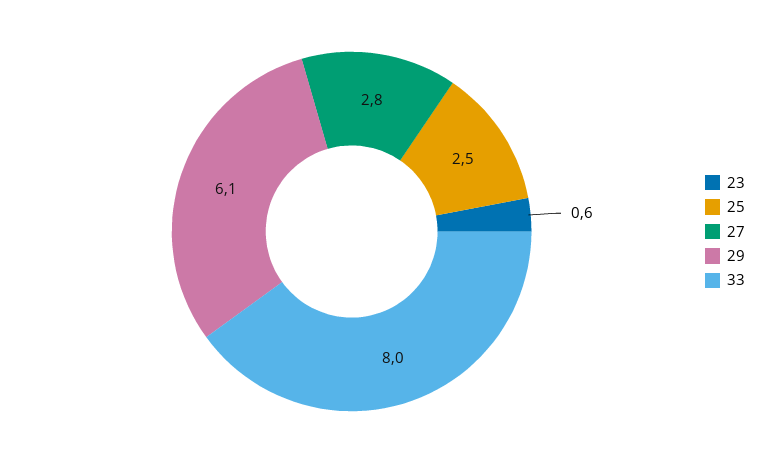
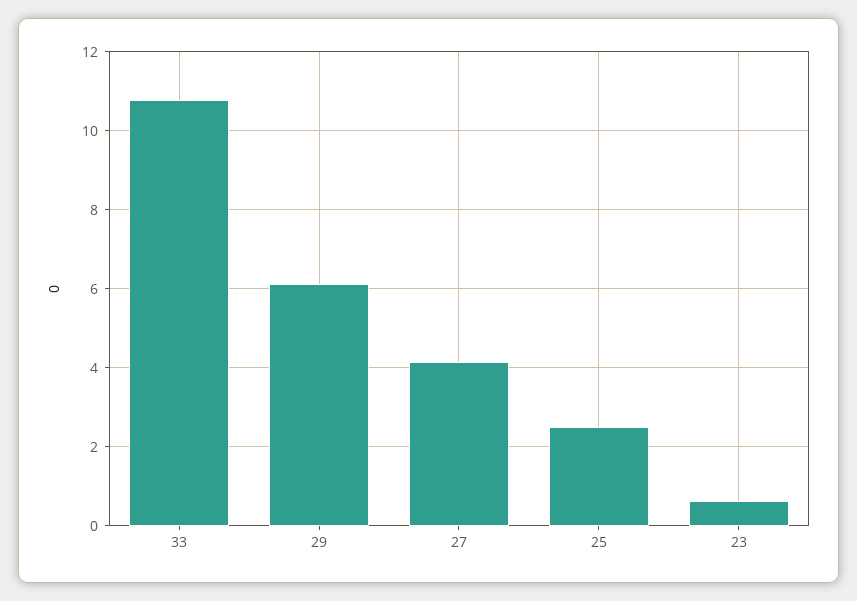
  {
    "23": 0.6,
    "25": 2.5,
-   "27": 2.8,
+   "27": 4.2,
    "29": 6.1,
-   "33": 8
+   "33": 10.8
  }

